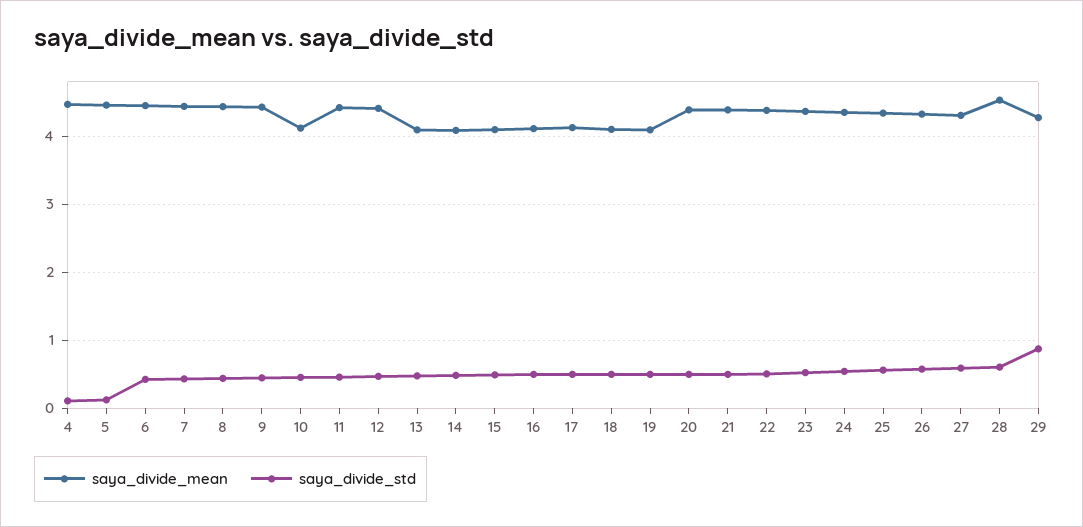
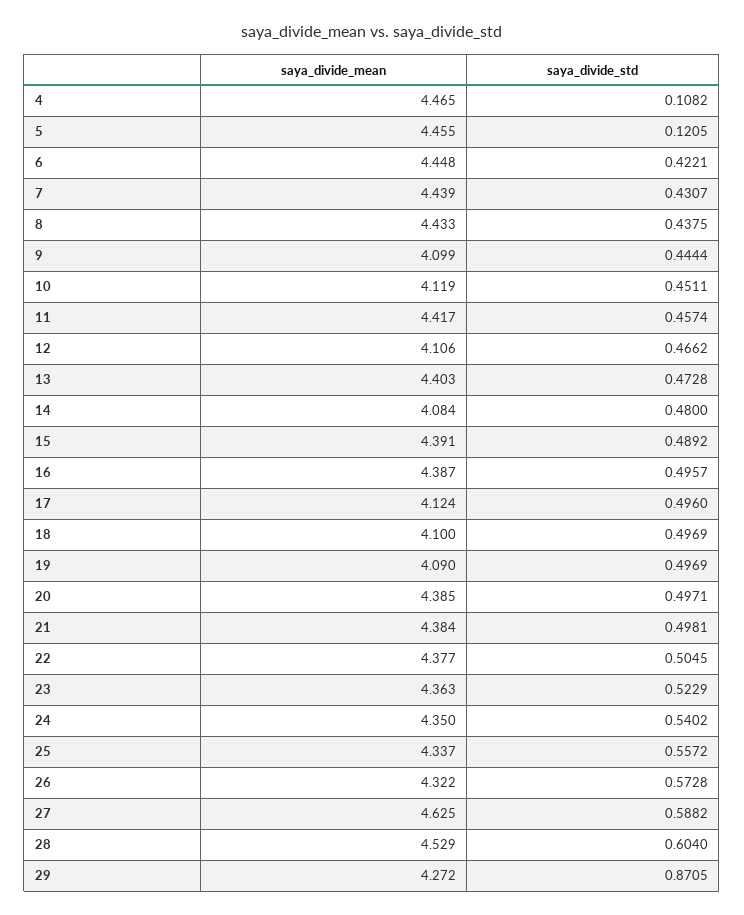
  {
    "saya_divide_mean": {
      "4": 4.465,
      "5": 4.455,
      "6": 4.448,
      "7": 4.439,
      "8": 4.433,
-     "9": 4.4,
+     "9": 4.099,
      "10": 4.119,
      "11": 4.417,
-     "12": 4.4,
+     "12": 4.106,
-     "13": 4.1,
+     "13": 4.403,
      "14": 4.084,
-     "15": 4.1,
+     "15": 4.391,
-     "16": 4.1,
+     "16": 4.387,
      "17": 4.124,
      "18": 4.1,
      "19": 4.09,
      "20": 4.385,
      "21": 4.384,
      "22": 4.377,
      "23": 4.363,
      "24": 4.35,
      "25": 4.337,
      "26": 4.322,
-     "27": 4.3,
+     "27": 4.625,
      "28": 4.529,
      "29": 4.272
    },
    "saya_divide_std": {
      "4": 0.1082,
      "5": 0.1205,
      "6": 0.4221,
      "7": 0.4307,
      "8": 0.4375,
      "9": 0.4444,
      "10": 0.4511,
      "11": 0.4574,
      "12": 0.4662,
      "13": 0.4728,
      "14": 0.48,
      "15": 0.4892,
      "16": 0.4957,
      "17": 0.496,
      "18": 0.4969,
      "19": 0.4969,
      "20": 0.4971,
      "21": 0.4981,
      "22": 0.5045,
      "23": 0.5229,
      "24": 0.5402,
      "25": 0.5572,
      "26": 0.5728,
      "27": 0.5882,
      "28": 0.604,
      "29": 0.8705
    }
  }

